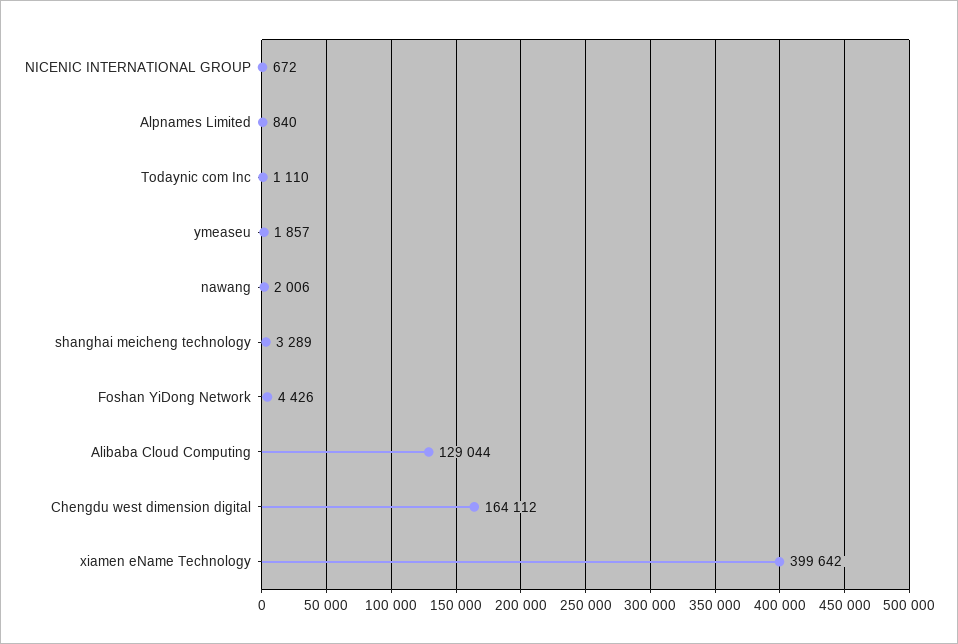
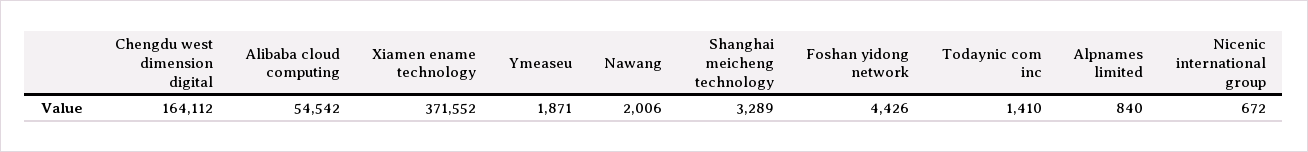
  {
    "NICENIC INTERNATIONAL GROUP": 672,
    "Alpnames Limited": 840,
-   "Todaynic com Inc": 1110,
+   "Todaynic com Inc": 1410,
-   "ymeaseu": 1857,
+   "ymeaseu": 1871,
    "nawang": 2006,
    "shanghai meicheng technology": 3289,
    "Foshan YiDong Network": 4426,
-   "Alibaba Cloud Computing": 129044,
+   "Alibaba Cloud Computing": 54542,
    "Chengdu west dimension digital": 164112,
-   "xiamen eName Technology": 399642
+   "xiamen eName Technology": 371552
  }

